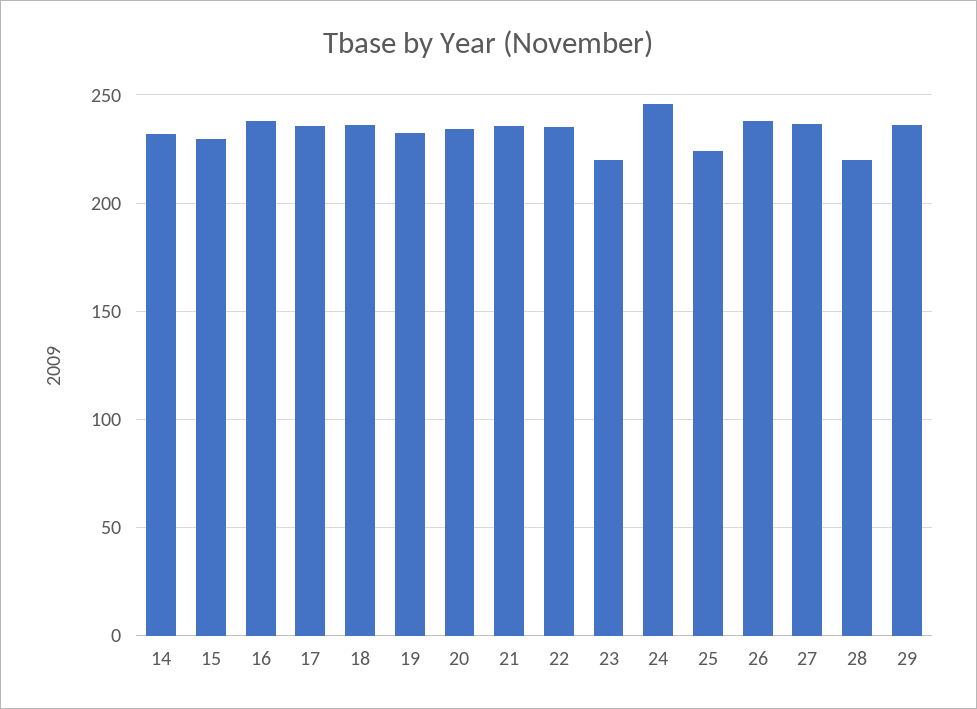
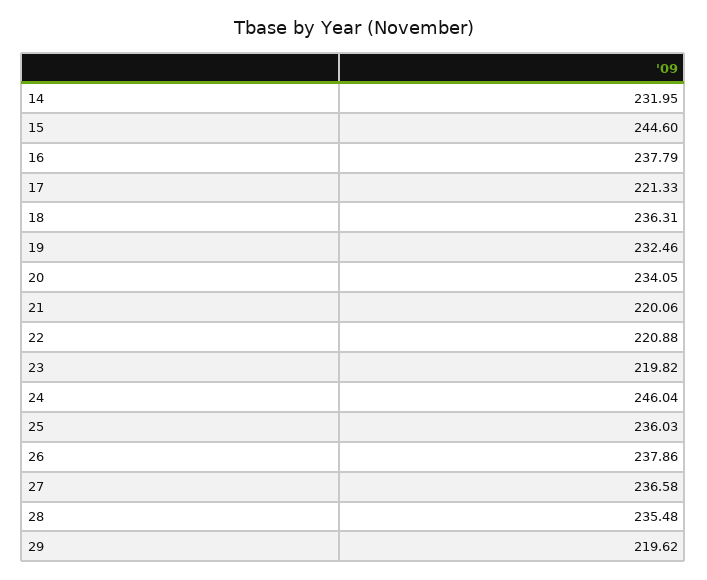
  {
    "14": 231.95,
-   "15": 230,
+   "15": 244.6,
    "16": 237.79,
-   "17": 235,
+   "17": 221.33,
    "18": 236.31,
    "19": 232.46,
    "20": 234.05,
-   "21": 235,
+   "21": 220.06,
-   "22": 235,
+   "22": 220.88,
    "23": 219.82,
    "24": 246.04,
-   "25": 225,
+   "25": 236.03,
    "26": 237.86,
    "27": 236.58,
-   "28": 220,
+   "28": 235.48,
-   "29": 235
+   "29": 219.62
  }

